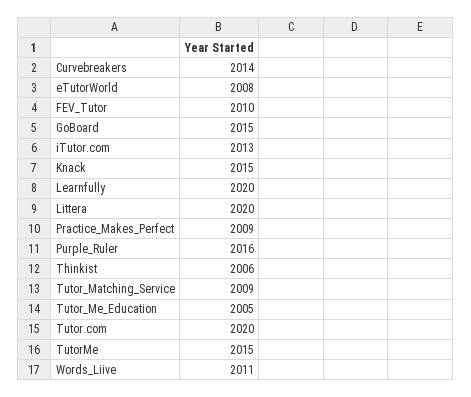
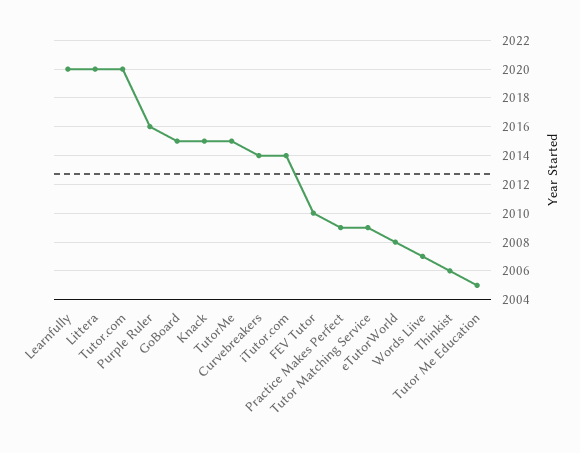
  {
    "Curvebreakers": 2014,
    "eTutorWorld": 2008,
    "FEV_Tutor": 2010,
    "GoBoard": 2015,
-   "iTutor.com": 2013,
+   "iTutor.com": 2014,
    "Knack": 2015,
    "Learnfully": 2020,
    "Littera": 2020,
    "Practice_Makes_Perfect": 2009,
    "Purple_Ruler": 2016,
    "Thinkist": 2006,
    "Tutor_Matching_Service": 2009,
    "Tutor_Me_Education": 2005,
    "Tutor.com": 2020,
    "TutorMe": 2015,
-   "Words_Liive": 2011
+   "Words_Liive": 2007
  }

